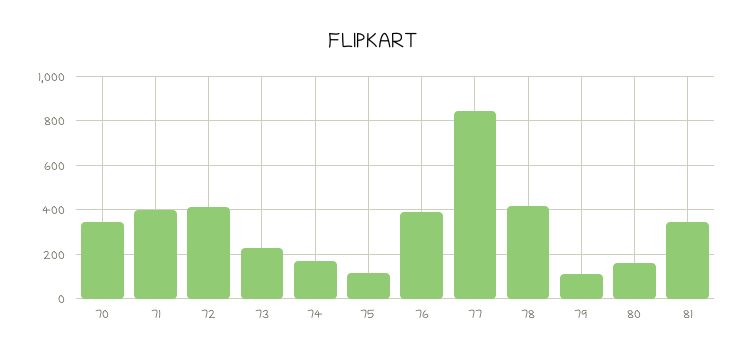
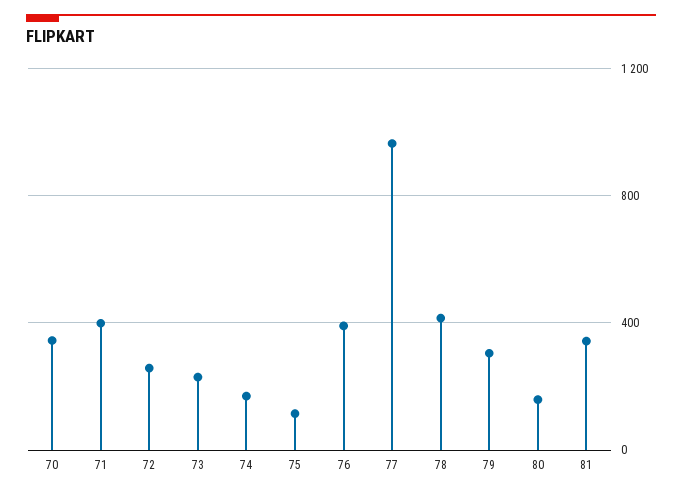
  {
    "70": 350,
    "71": 400,
-   "72": 400,
+   "72": 250,
    "73": 250,
    "74": 150,
    "75": 100,
    "76": 400,
-   "77": 850,
+   "77": 950,
    "78": 400,
-   "79": 100,
+   "79": 300,
    "80": 150,
    "81": 350
  }

